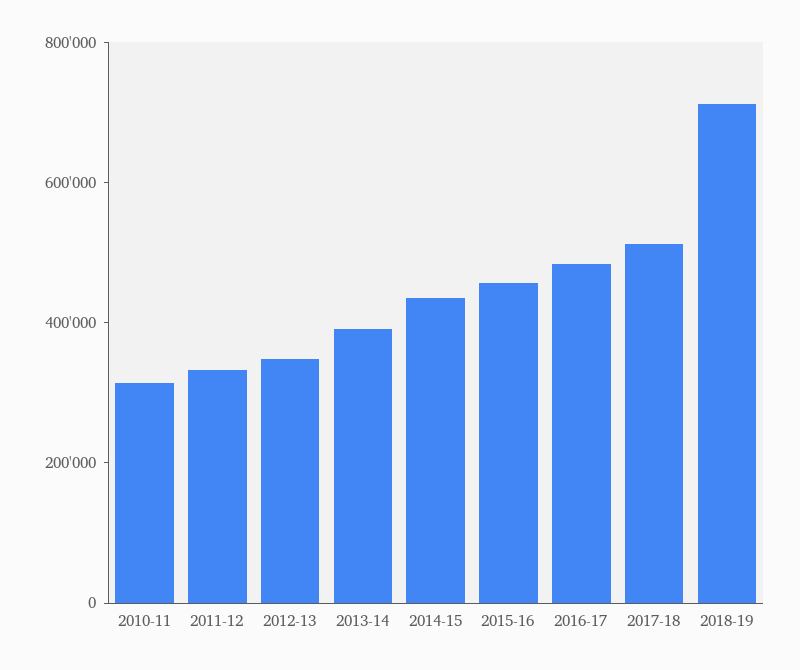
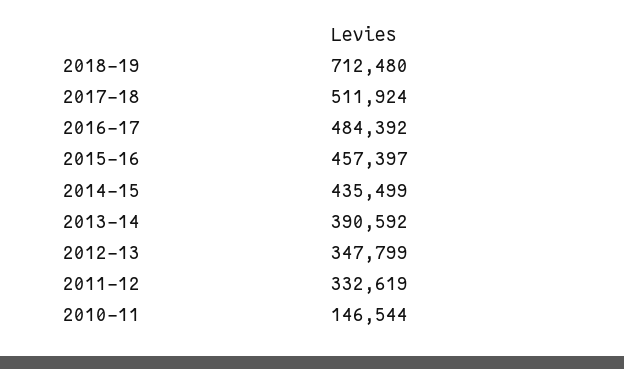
  {
-   "2010-11": 300000,
+   "2010-11": 146544,
    "2011-12": 332619,
    "2012-13": 347799,
    "2013-14": 390592,
    "2014-15": 435499,
    "2015-16": 457397,
    "2016-17": 484392,
    "2017-18": 511924,
    "2018-19": 712480
  }

